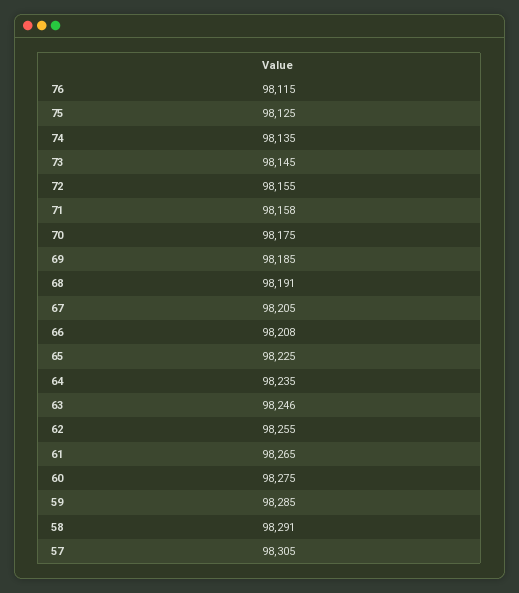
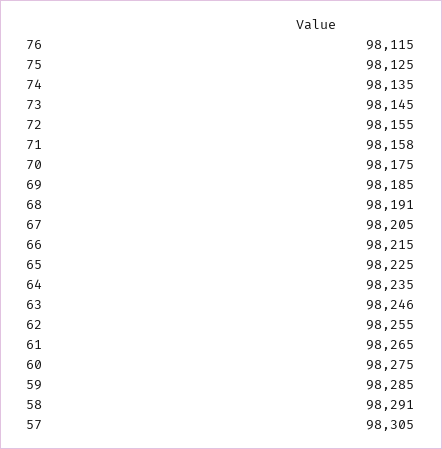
  {
    "76": 98115,
    "75": 98125,
    "74": 98135,
    "73": 98145,
    "72": 98155,
    "71": 98158,
    "70": 98175,
    "69": 98185,
    "68": 98191,
    "67": 98205,
-   "66": 98208,
+   "66": 98215,
    "65": 98225,
    "64": 98235,
    "63": 98246,
    "62": 98255,
    "61": 98265,
    "60": 98275,
    "59": 98285,
    "58": 98291,
    "57": 98305
  }

